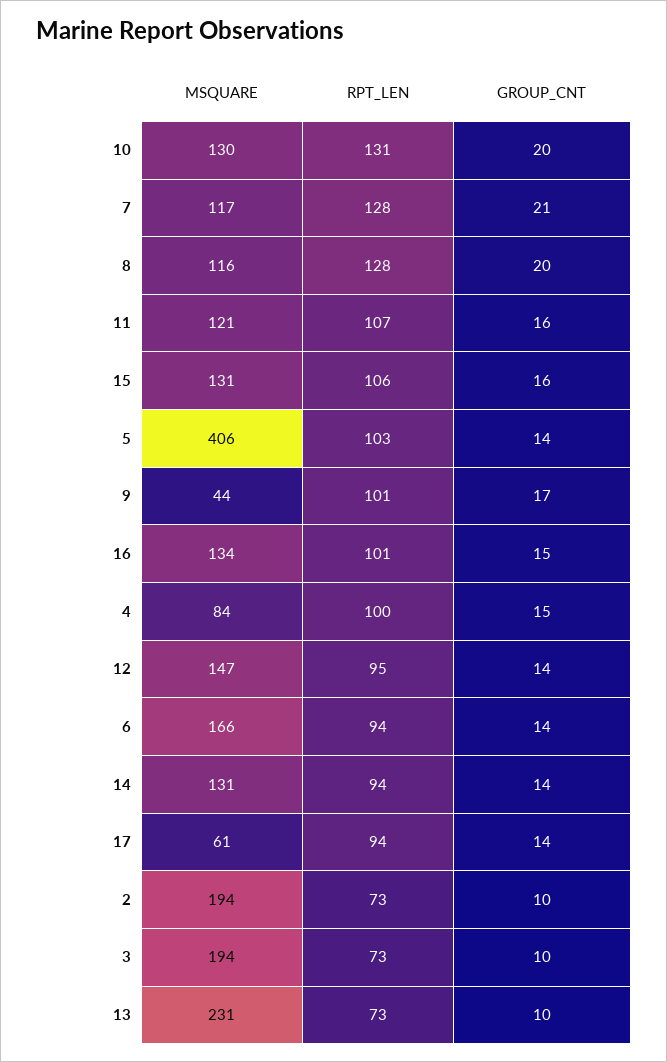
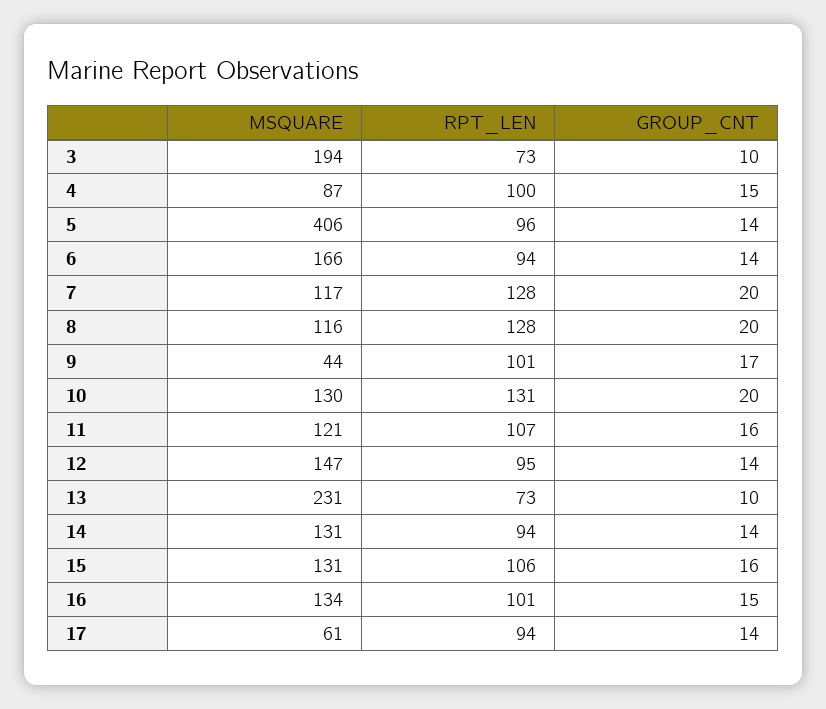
  {
    "MSQUARE": {
      "10": 130,
      "7": 117,
      "8": 116,
      "11": 121,
      "15": 131,
      "5": 406,
      "9": 44,
      "16": 134,
-     "4": 84,
+     "4": 87,
      "12": 147,
      "6": 166,
      "14": 131,
      "17": 61,
-     "2": 194,
      "3": 194,
      "13": 231
    },
    "RPT_LEN": {
      "10": 131,
      "7": 128,
      "8": 128,
      "11": 107,
      "15": 106,
-     "5": 103,
+     "5": 96,
      "9": 101,
      "16": 101,
      "4": 100,
      "12": 95,
      "6": 94,
      "14": 94,
      "17": 94,
-     "2": 73,
      "3": 73,
      "13": 73
    },
    "GROUP_CNT": {
      "10": 20,
-     "7": 21,
+     "7": 20,
      "8": 20,
      "11": 16,
      "15": 16,
      "5": 14,
      "9": 17,
      "16": 15,
      "4": 15,
      "12": 14,
      "6": 14,
      "14": 14,
      "17": 14,
-     "2": 10,
      "3": 10,
      "13": 10
    }
  }

